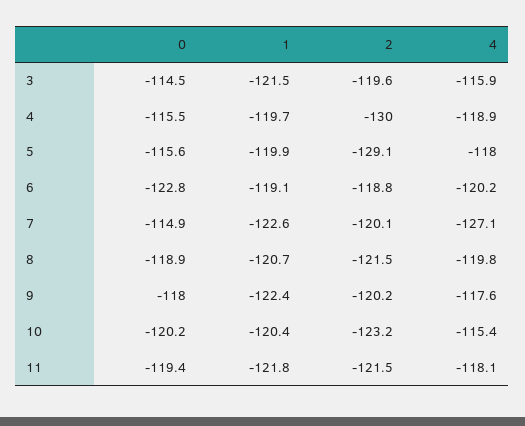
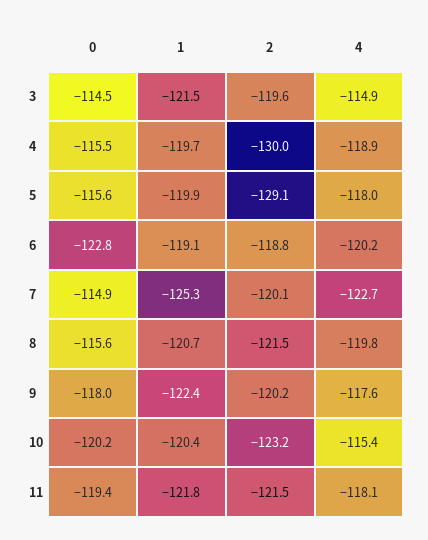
  {
    "0": {
      "3": -114.5,
      "4": -115.5,
      "5": -115.6,
      "6": -122.8,
      "7": -114.9,
-     "8": -118.9,
+     "8": -115.6,
      "9": -118,
      "10": -120.2,
      "11": -119.4
    },
    "1": {
      "3": -121.5,
      "4": -119.7,
      "5": -119.9,
      "6": -119.1,
-     "7": -122.6,
+     "7": -125.3,
      "8": -120.7,
      "9": -122.4,
      "10": -120.4,
      "11": -121.8
    },
    "2": {
      "3": -119.6,
      "4": -130,
      "5": -129.1,
      "6": -118.8,
      "7": -120.1,
      "8": -121.5,
      "9": -120.2,
      "10": -123.2,
      "11": -121.5
    },
    "4": {
-     "3": -115.9,
+     "3": -114.9,
      "4": -118.9,
      "5": -118,
      "6": -120.2,
-     "7": -127.1,
+     "7": -122.7,
      "8": -119.8,
      "9": -117.6,
      "10": -115.4,
      "11": -118.1
    }
  }

